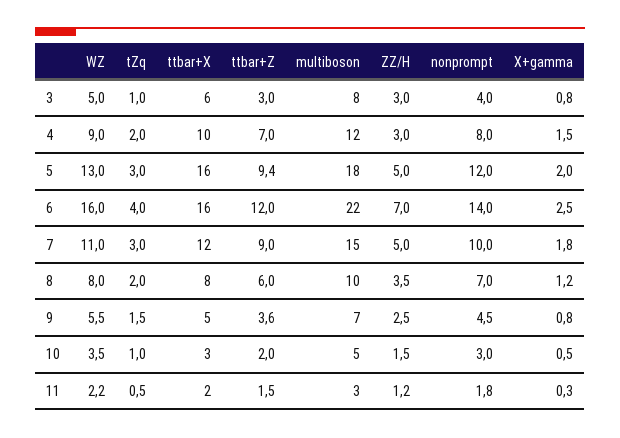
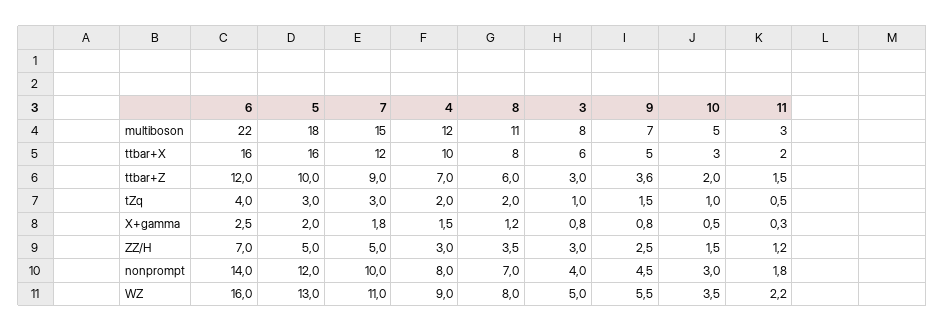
  {
    "WZ": {
      "3": 5,
      "4": 9,
      "5": 13,
      "6": 16,
      "7": 11,
      "8": 8,
      "9": 5.5,
      "10": 3.5,
      "11": 2.2
    },
    "tZq": {
      "3": 1,
      "4": 2,
      "5": 3,
      "6": 4,
      "7": 3,
      "8": 2,
      "9": 1.5,
      "10": 1,
      "11": 0.5
    },
    "ttbar+X": {
      "3": 6,
      "4": 10,
      "5": 16,
      "6": 16,
      "7": 12,
      "8": 8,
      "9": 5,
      "10": 3,
      "11": 2
    },
    "ttbar+Z": {
      "3": 3,
      "4": 7,
-     "5": 9.4,
+     "5": 10,
      "6": 12,
      "7": 9,
      "8": 6,
      "9": 3.6,
      "10": 2,
      "11": 1.5
    },
    "multiboson": {
      "3": 8,
      "4": 12,
      "5": 18,
      "6": 22,
      "7": 15,
-     "8": 10,
+     "8": 11,
      "9": 7,
      "10": 5,
      "11": 3
    },
    "ZZ/H": {
      "3": 3,
      "4": 3,
      "5": 5,
      "6": 7,
      "7": 5,
      "8": 3.5,
      "9": 2.5,
      "10": 1.5,
      "11": 1.2
    },
    "nonprompt": {
      "3": 4,
      "4": 8,
      "5": 12,
      "6": 14,
      "7": 10,
      "8": 7,
      "9": 4.5,
      "10": 3,
      "11": 1.8
    },
    "X+gamma": {
      "3": 0.8,
      "4": 1.5,
      "5": 2,
      "6": 2.5,
      "7": 1.8,
      "8": 1.2,
      "9": 0.8,
      "10": 0.5,
      "11": 0.3
    }
  }

